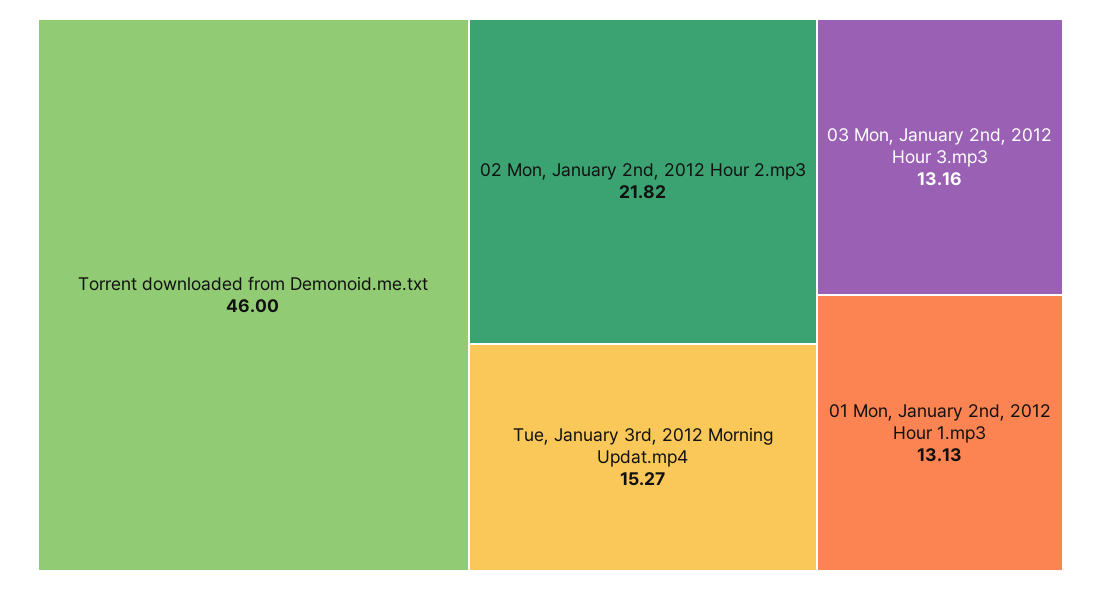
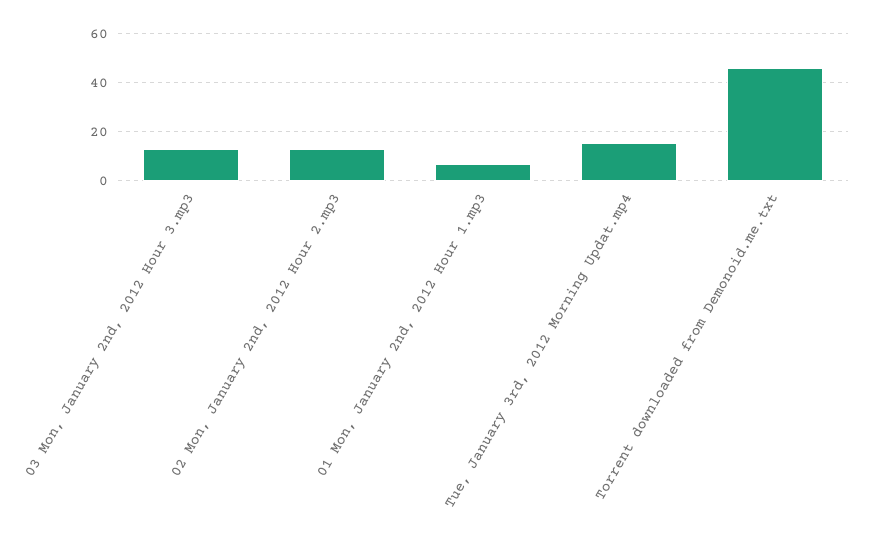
  {
    "Torrent downloaded from Demonoid.me.txt": 46,
-   "02 Mon, January 2nd, 2012 Hour 2.mp3": 21.82,
+   "02 Mon, January 2nd, 2012 Hour 2.mp3": 12.5,
    "Tue, January 3rd, 2012 Morning Updat.mp4": 15.27,
    "03 Mon, January 2nd, 2012 Hour 3.mp3": 13.16,
-   "01 Mon, January 2nd, 2012 Hour 1.mp3": 13.13
+   "01 Mon, January 2nd, 2012 Hour 1.mp3": 7.5
  }

